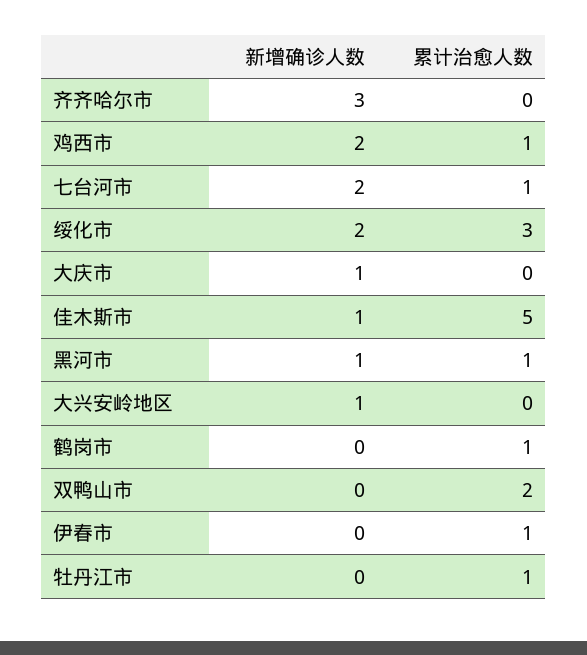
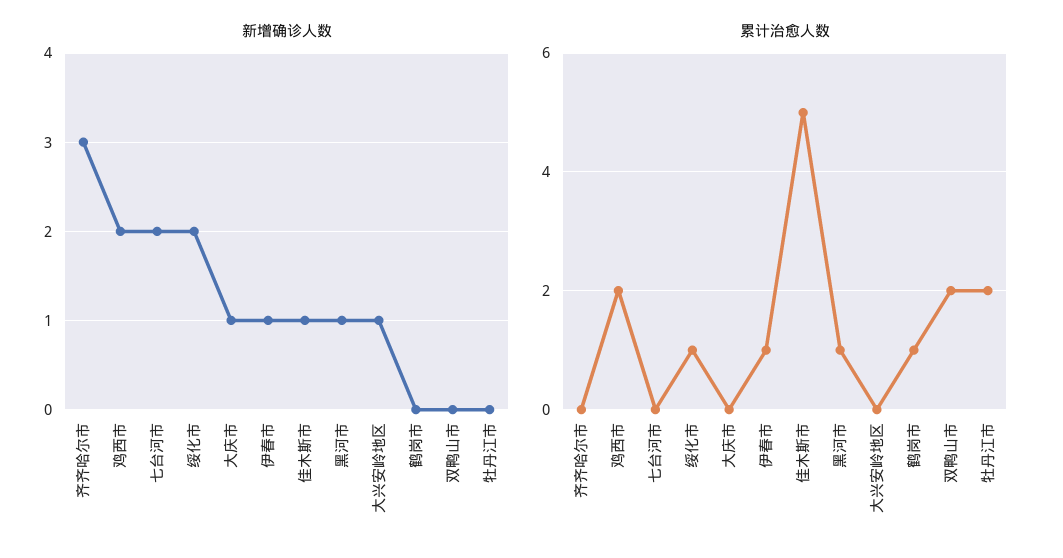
  {
    "新增确诊人数": {
      "齐齐哈尔市": 3,
      "鸡西市": 2,
      "七台河市": 2,
      "绥化市": 2,
      "大庆市": 1,
      "佳木斯市": 1,
      "黑河市": 1,
      "大兴安岭地区": 1,
      "鹤岗市": 0,
      "双鸭山市": 0,
-     "伊春市": 0,
+     "伊春市": 1,
      "牡丹江市": 0
    },
    "累计治愈人数": {
      "齐齐哈尔市": 0,
-     "鸡西市": 1,
+     "鸡西市": 2,
-     "七台河市": 1,
+     "七台河市": 0,
-     "绥化市": 3,
+     "绥化市": 1,
      "大庆市": 0,
      "佳木斯市": 5,
      "黑河市": 1,
      "大兴安岭地区": 0,
      "鹤岗市": 1,
      "双鸭山市": 2,
      "伊春市": 1,
-     "牡丹江市": 1
+     "牡丹江市": 2
    }
  }

